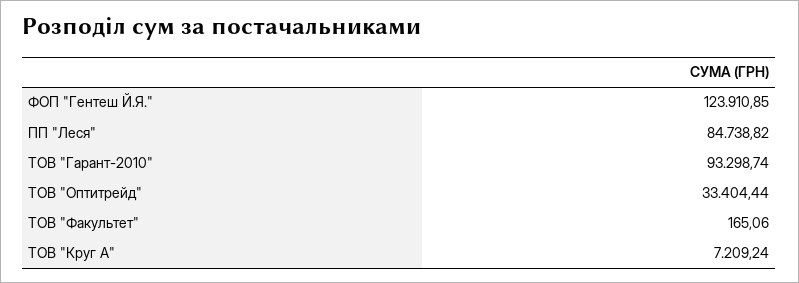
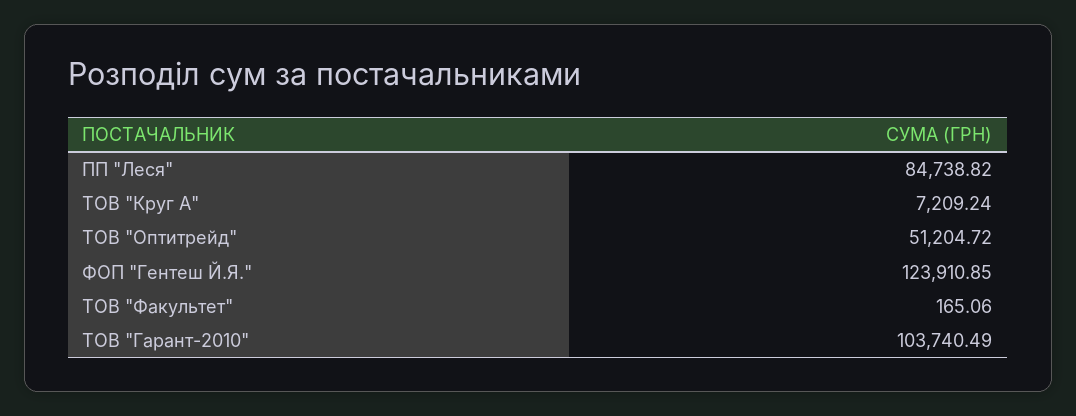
  {
    "ФОП \"Гентеш Й.Я.\"": 123910.85,
    "ПП \"Леся\"": 84738.82,
-   "ТОВ \"Гарант-2010\"": 93298.74,
+   "ТОВ \"Гарант-2010\"": 103740.49,
-   "ТОВ \"Оптитрейд\"": 33404.44,
+   "ТОВ \"Оптитрейд\"": 51204.72,
    "ТОВ \"Факультет\"": 165.06,
    "ТОВ \"Круг А\"": 7209.24
  }

